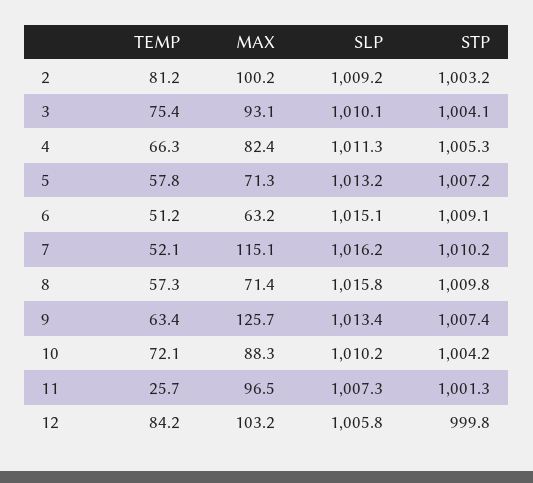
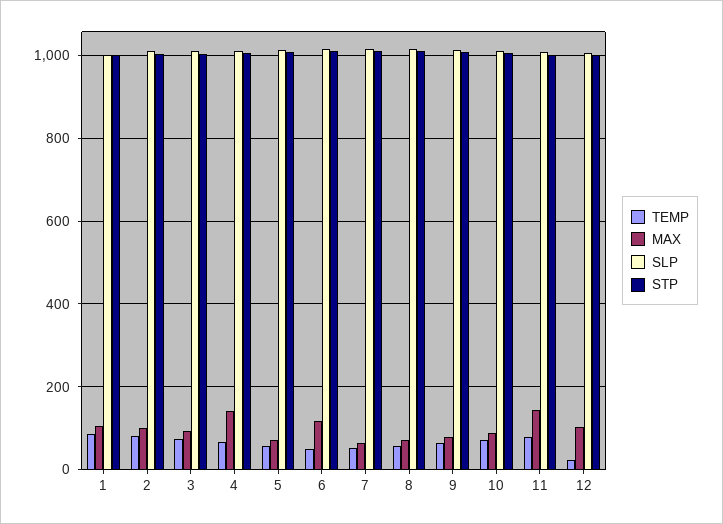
  {
    "TEMP": {
      "2": 81.2,
      "3": 75.4,
      "4": 66.3,
      "5": 57.8,
      "6": 51.2,
      "7": 52.1,
      "8": 57.3,
      "9": 63.4,
      "10": 72.1,
-     "11": 25.7,
+     "11": 80,
-     "12": 84.2
+     "12": 20,
+     "1": 80
    },
    "MAX": {
      "2": 100.2,
      "3": 93.1,
-     "4": 82.4,
+     "4": 140,
      "5": 71.3,
-     "6": 63.2,
+     "6": 120,
-     "7": 115.1,
+     "7": 60,
      "8": 71.4,
-     "9": 125.7,
+     "9": 80,
      "10": 88.3,
-     "11": 96.5,
+     "11": 140,
-     "12": 103.2
+     "12": 103.2,
+     "1": 100
    },
    "SLP": {
      "2": 1009.2,
      "3": 1010.1,
      "4": 1011.3,
      "5": 1013.2,
      "6": 1015.1,
      "7": 1016.2,
      "8": 1015.8,
      "9": 1013.4,
      "10": 1010.2,
      "11": 1007.3,
-     "12": 1005.8
+     "12": 1005.8,
+     "1": 1000
    },
    "STP": {
      "2": 1003.2,
      "3": 1004.1,
      "4": 1005.3,
      "5": 1007.2,
      "6": 1009.1,
      "7": 1010.2,
      "8": 1009.8,
      "9": 1007.4,
      "10": 1004.2,
      "11": 1001.3,
-     "12": 999.8
+     "12": 999.8,
+     "1": 1000
    }
  }

